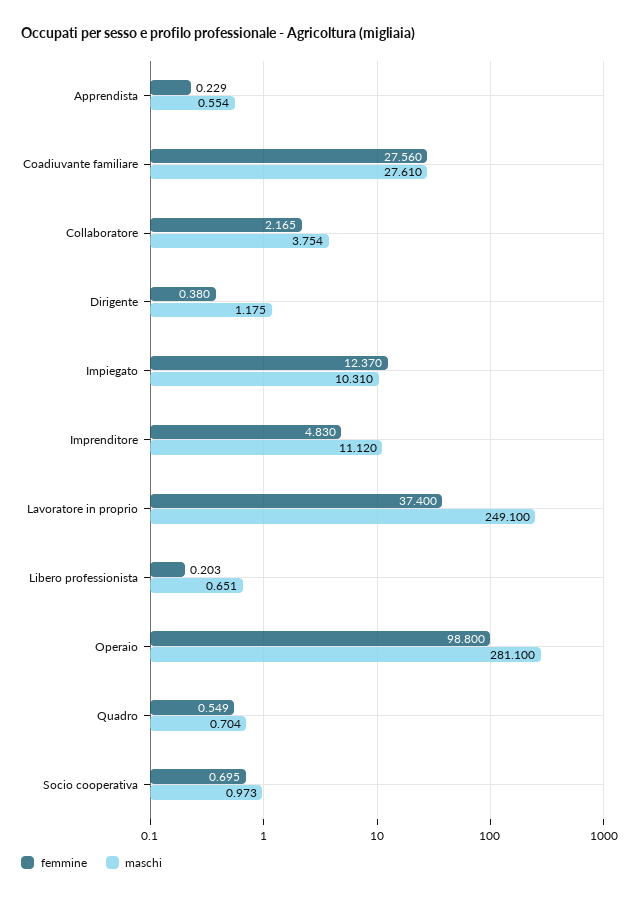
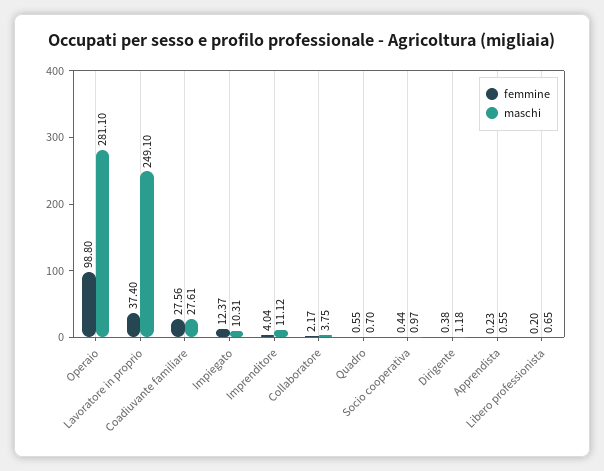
  {
    "femmine": {
      "Apprendista": 0.229,
      "Coadiuvante familiare": 27.56,
      "Collaboratore": 2.165,
      "Dirigente": 0.38,
      "Impiegato": 12.37,
-     "Imprenditore": 4.83,
+     "Imprenditore": 4.04,
      "Lavoratore in proprio": 37.4,
      "Libero professionista": 0.203,
      "Operaio": 98.8,
      "Quadro": 0.549,
-     "Socio cooperativa": 0.695
+     "Socio cooperativa": 0.44
    },
    "maschi": {
      "Apprendista": 0.554,
      "Coadiuvante familiare": 27.61,
      "Collaboratore": 3.754,
      "Dirigente": 1.175,
      "Impiegato": 10.31,
      "Imprenditore": 11.12,
      "Lavoratore in proprio": 249.1,
      "Libero professionista": 0.651,
      "Operaio": 281.1,
      "Quadro": 0.704,
      "Socio cooperativa": 0.973
    }
  }

